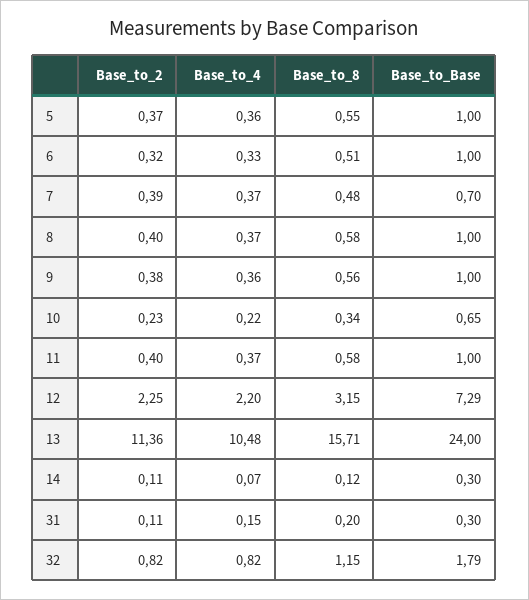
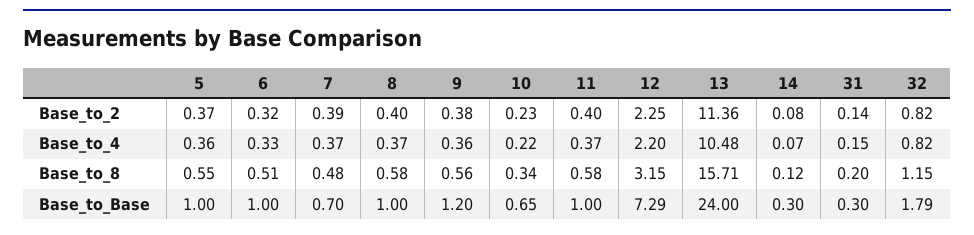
  {
    "Base_to_2": {
      "5": 0.37,
      "6": 0.32,
      "7": 0.39,
      "8": 0.4,
      "9": 0.38,
      "10": 0.23,
      "11": 0.4,
      "12": 2.25,
      "13": 11.36,
-     "14": 0.11,
+     "14": 0.08,
-     "31": 0.11,
+     "31": 0.14,
      "32": 0.82
    },
    "Base_to_4": {
      "5": 0.36,
      "6": 0.33,
      "7": 0.37,
      "8": 0.37,
      "9": 0.36,
      "10": 0.22,
      "11": 0.37,
      "12": 2.2,
      "13": 10.48,
      "14": 0.07,
      "31": 0.15,
      "32": 0.82
    },
    "Base_to_8": {
      "5": 0.55,
      "6": 0.51,
      "7": 0.48,
      "8": 0.58,
      "9": 0.56,
      "10": 0.34,
      "11": 0.58,
      "12": 3.15,
      "13": 15.71,
      "14": 0.12,
      "31": 0.2,
      "32": 1.15
    },
    "Base_to_Base": {
      "5": 1,
      "6": 1,
      "7": 0.7,
      "8": 1,
-     "9": 1,
+     "9": 1.2,
      "10": 0.65,
      "11": 1,
      "12": 7.29,
      "13": 24,
      "14": 0.3,
      "31": 0.3,
      "32": 1.79
    }
  }

